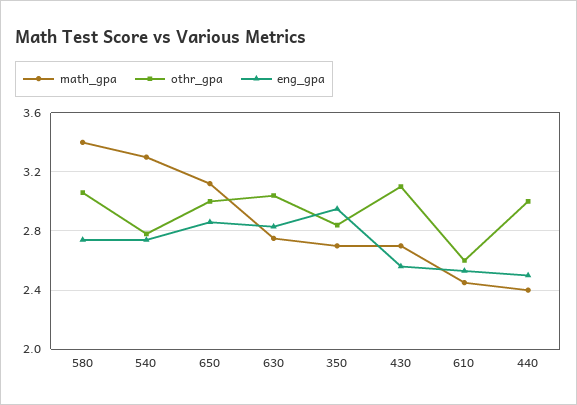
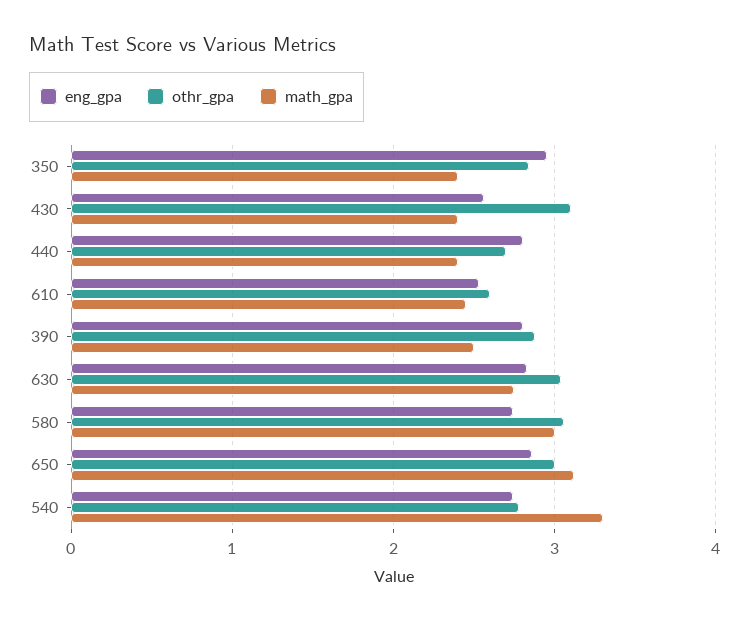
  {
    "math_gpa": {
-     "580": 3.4,
+     "580": 3,
      "540": 3.3,
      "650": 3.1,
      "630": 2.75,
-     "350": 2.7,
+     "350": 2.4,
-     "430": 2.7,
+     "430": 2.4,
      "610": 2.45,
-     "440": 2.4
+     "440": 2.4,
+     "390": 2.5
    },
    "othr_gpa": {
      "580": 3.05,
      "540": 2.8,
      "650": 3,
      "630": 3.05,
      "350": 2.85,
      "430": 3.1,
      "610": 2.6,
-     "440": 3
+     "440": 2.7,
+     "390": 2.9
    },
    "eng_gpa": {
      "580": 2.75,
      "540": 2.75,
      "650": 2.85,
      "630": 2.85,
      "350": 2.95,
      "430": 2.55,
      "610": 2.55,
-     "440": 2.5
+     "440": 2.8,
+     "390": 2.8
    }
  }

